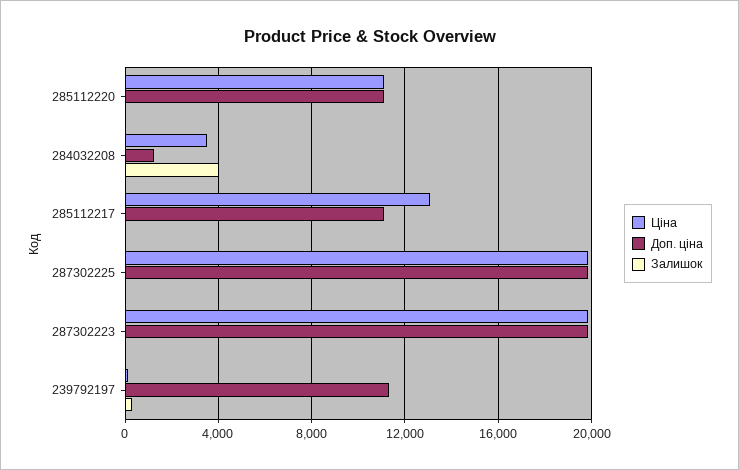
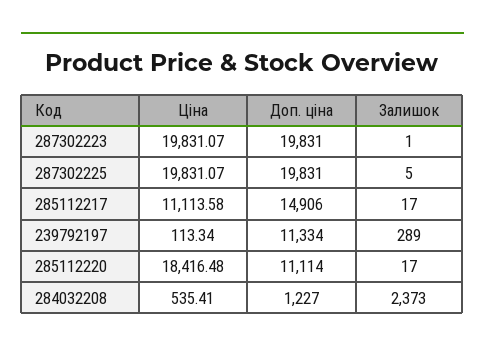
  {
    "Ціна": {
-     "285112220": 11000,
+     "285112220": 18416.48,
-     "284032208": 3500,
+     "284032208": 535.41,
-     "285112217": 13000,
+     "285112217": 11113.58,
      "287302225": 19831.07,
      "287302223": 19831.07,
      "239792197": 113.34
    },
    "Доп. ціна": {
      "285112220": 11114,
      "284032208": 1227,
-     "285112217": 11000,
+     "285112217": 14906,
      "287302225": 19831,
      "287302223": 19831,
      "239792197": 11334
    },
    "Залишок": {
      "285112220": 17,
-     "284032208": 4000,
+     "284032208": 2373,
      "285112217": 17,
      "287302225": 5,
      "287302223": 1,
      "239792197": 289
    }
  }

